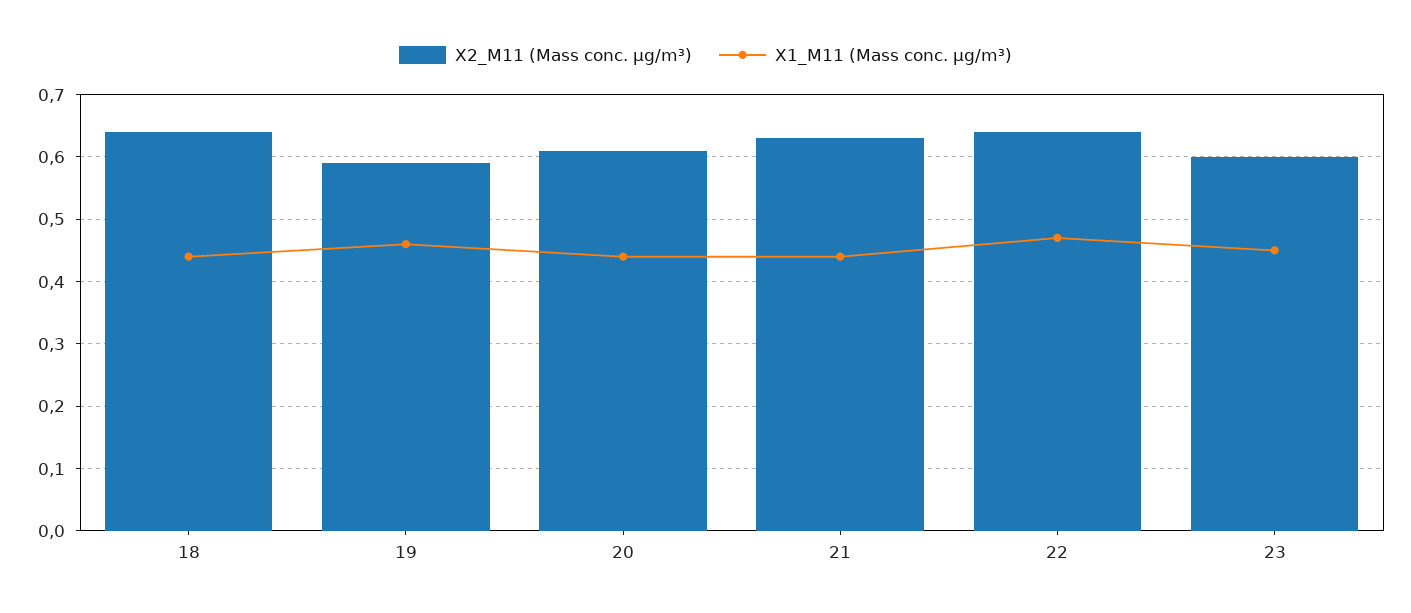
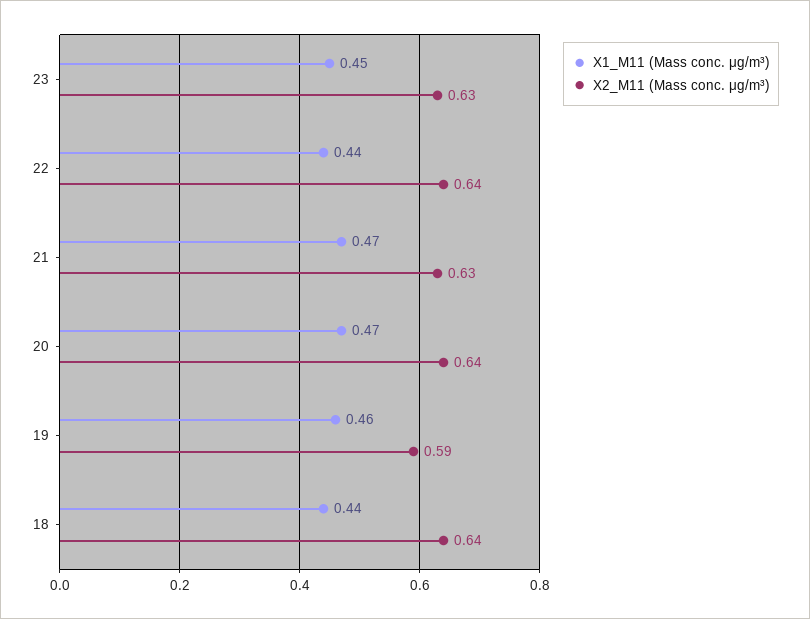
  {
    "X2_M11 (Mass conc. μg/m³)": {
      "18": 0.64,
      "19": 0.59,
-     "20": 0.61,
+     "20": 0.64,
      "21": 0.63,
      "22": 0.64,
-     "23": 0.6
+     "23": 0.63
    },
    "X1_M11 (Mass conc. μg/m³)": {
      "18": 0.44,
      "19": 0.46,
-     "20": 0.44,
+     "20": 0.47,
-     "21": 0.44,
+     "21": 0.47,
-     "22": 0.47,
+     "22": 0.44,
      "23": 0.45
    }
  }

